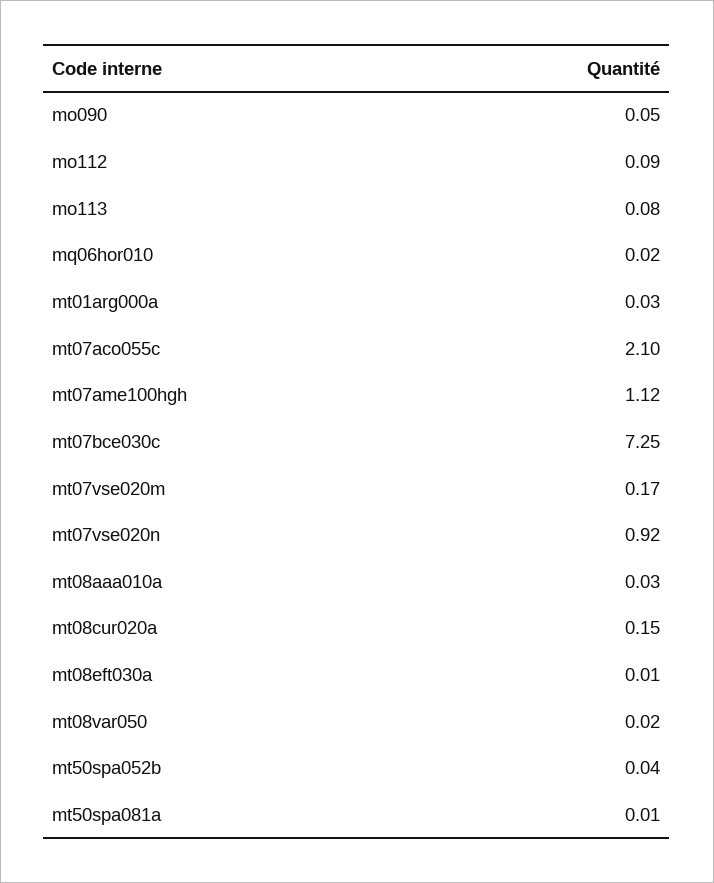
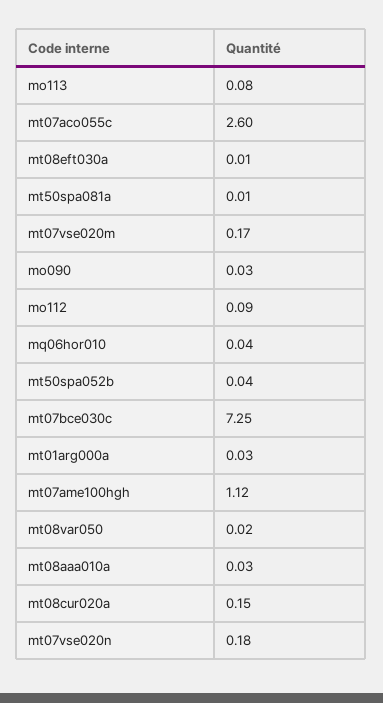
  {
-   "mo090": 0.05,
+   "mo090": 0.03,
    "mo112": 0.09,
    "mo113": 0.08,
-   "mq06hor010": 0.02,
+   "mq06hor010": 0.04,
    "mt01arg000a": 0.03,
-   "mt07aco055c": 2.1,
+   "mt07aco055c": 2.6,
    "mt07ame100hgh": 1.12,
    "mt07bce030c": 7.25,
    "mt07vse020m": 0.17,
-   "mt07vse020n": 0.92,
+   "mt07vse020n": 0.18,
    "mt08aaa010a": 0.03,
    "mt08cur020a": 0.15,
    "mt08eft030a": 0.01,
    "mt08var050": 0.02,
    "mt50spa052b": 0.04,
    "mt50spa081a": 0.01
  }

